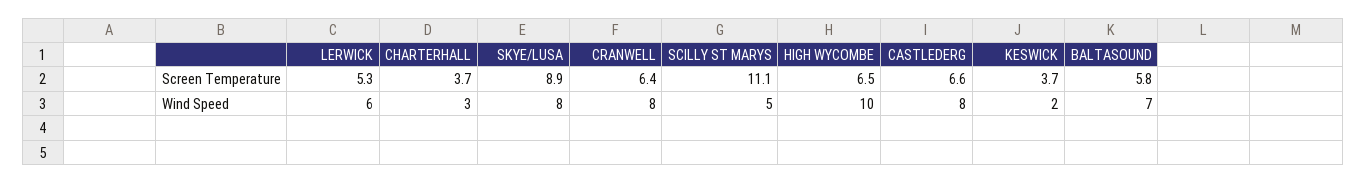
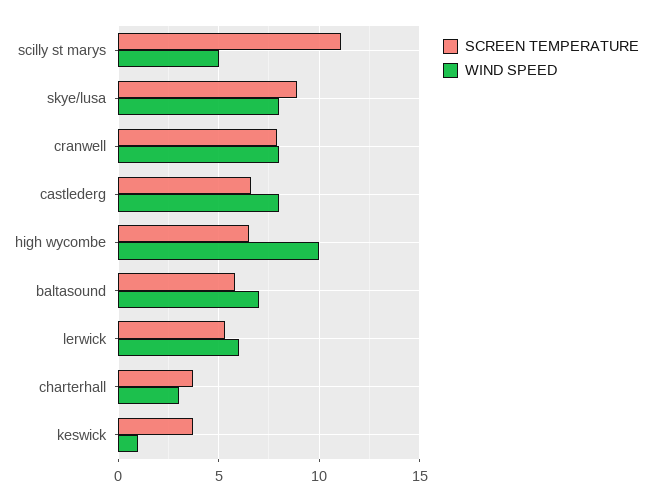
  {
    "Screen Temperature": {
      "LERWICK": 5.3,
      "CHARTERHALL": 3.7,
      "SKYE/LUSA": 8.9,
-     "CRANWELL": 6.4,
+     "CRANWELL": 8,
      "SCILLY ST MARYS": 11.1,
      "HIGH WYCOMBE": 6.5,
      "CASTLEDERG": 6.6,
      "KESWICK": 3.7,
      "BALTASOUND": 5.8
    },
    "Wind Speed": {
      "LERWICK": 6,
      "CHARTERHALL": 3,
      "SKYE/LUSA": 8,
      "CRANWELL": 8,
      "SCILLY ST MARYS": 5,
      "HIGH WYCOMBE": 10,
      "CASTLEDERG": 8,
-     "KESWICK": 2,
+     "KESWICK": 1,
      "BALTASOUND": 7
    }
  }

